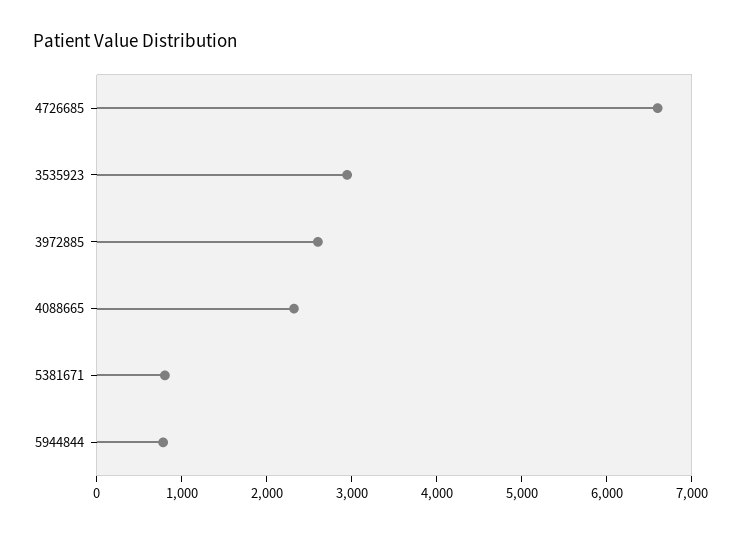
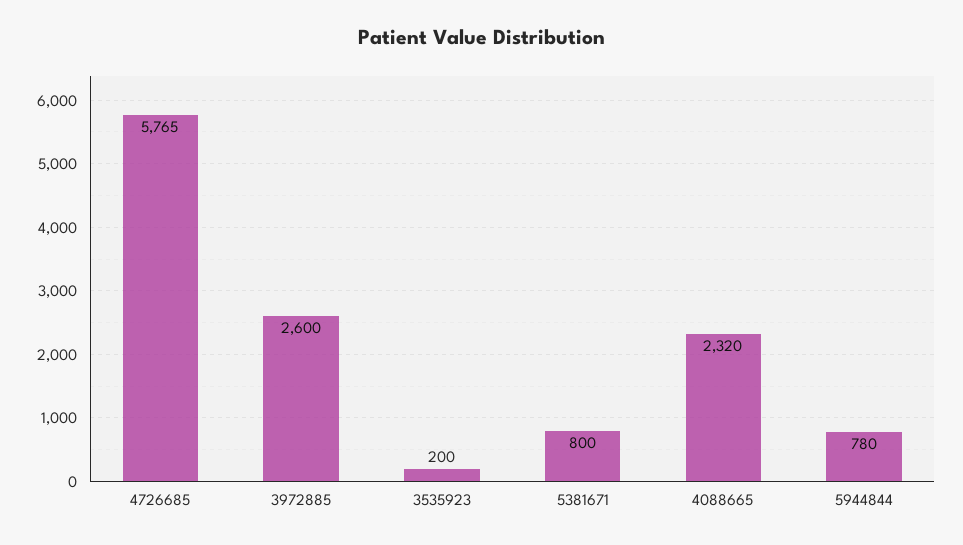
  {
-   "4726685": 6600,
+   "4726685": 5765,
-   "3535923": 3000,
+   "3535923": 200,
    "3972885": 2600,
    "4088665": 2320,
    "5381671": 800,
    "5944844": 780
  }

